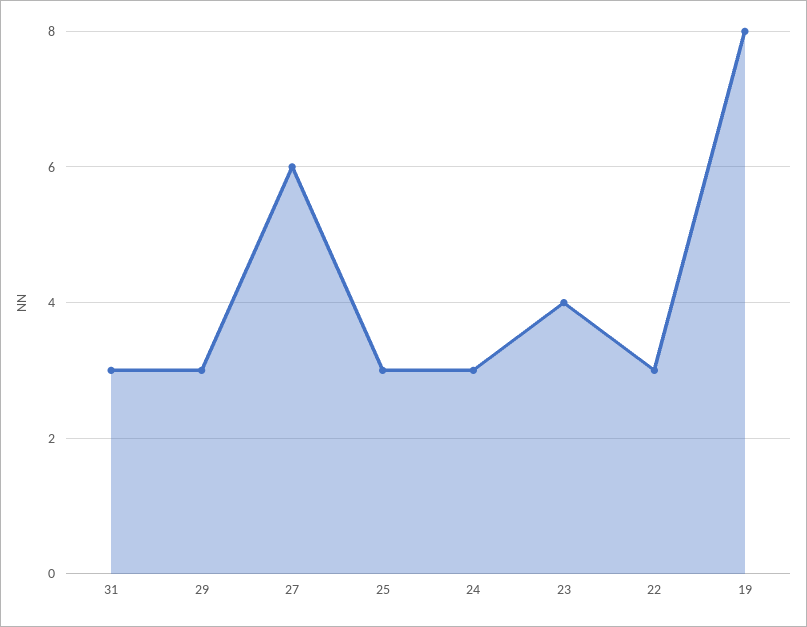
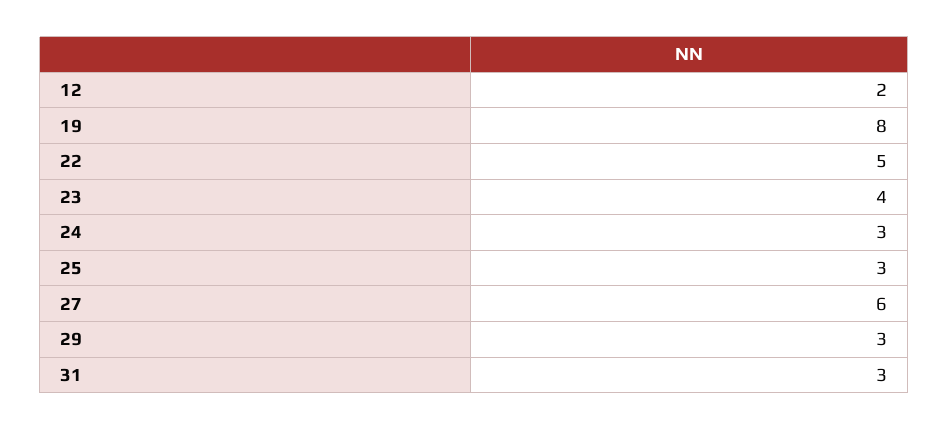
  {
    "31": 3,
    "29": 3,
    "27": 6,
    "25": 3,
    "24": 3,
    "23": 4,
-   "22": 3,
+   "22": 5,
-   "19": 8
+   "19": 8,
+   "12": 2
  }

